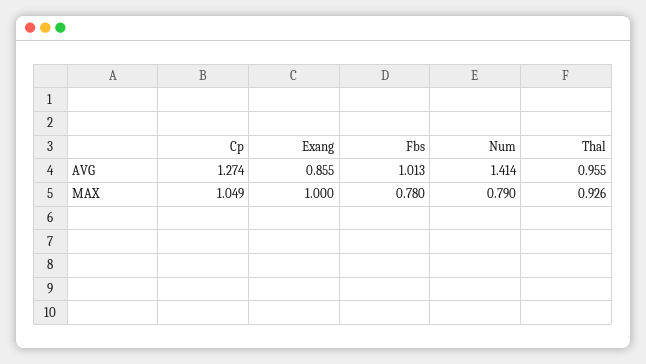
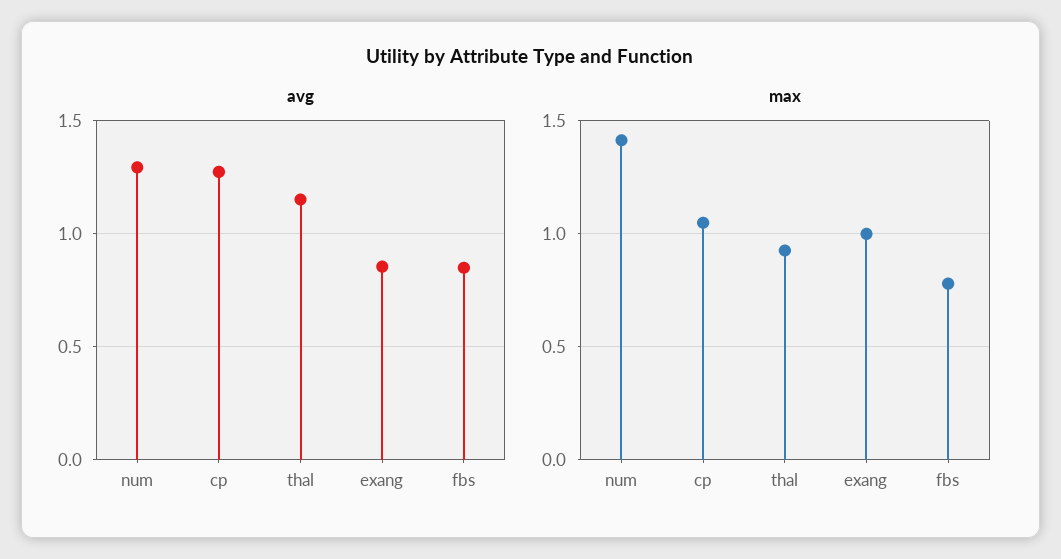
  {
    "AVG": {
      "Cp": 1.274,
      "Exang": 0.855,
-     "Fbs": 1.013,
+     "Fbs": 0.85,
-     "Num": 1.414,
+     "Num": 1.3,
-     "Thal": 0.955
+     "Thal": 1.15
    },
    "MAX": {
      "Cp": 1.049,
      "Exang": 1,
      "Fbs": 0.78,
-     "Num": 0.79,
+     "Num": 1.4,
      "Thal": 0.926
    }
  }

